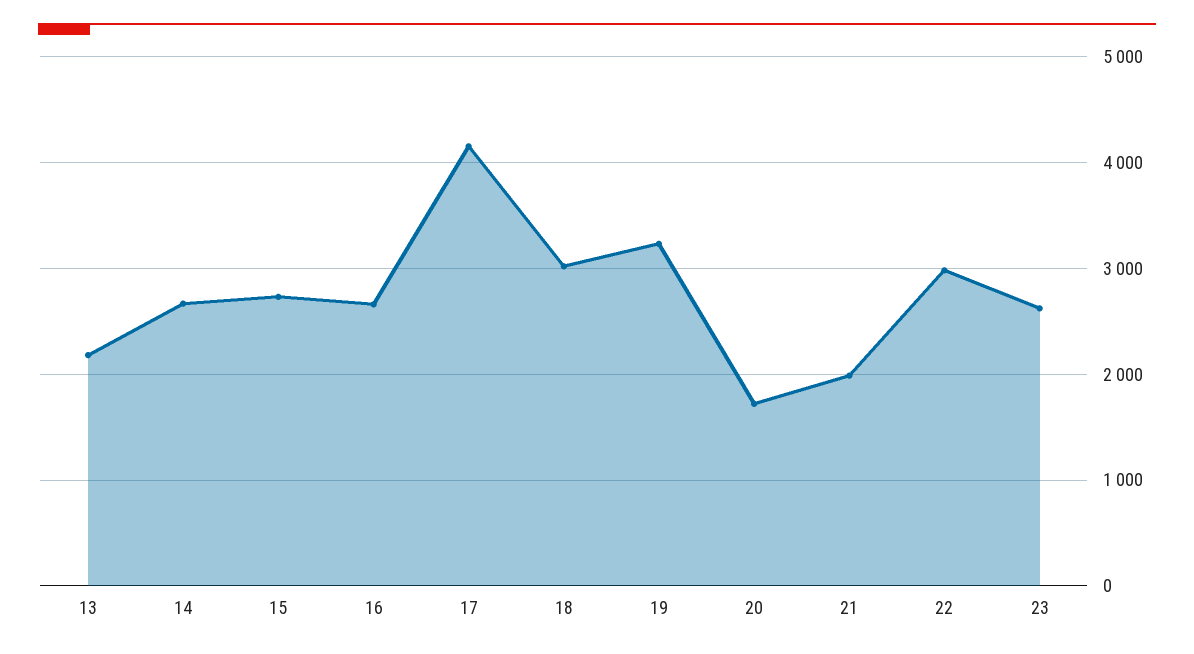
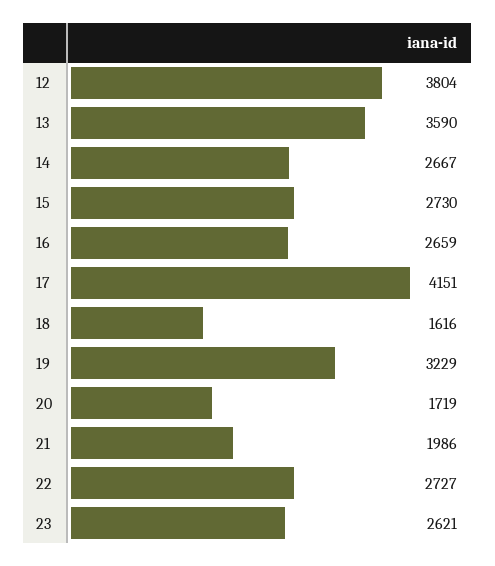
  {
-   "13": 2200,
+   "13": 3590,
    "14": 2667,
    "15": 2730,
    "16": 2659,
    "17": 4151,
-   "18": 3000,
+   "18": 1616,
    "19": 3229,
    "20": 1719,
    "21": 1986,
-   "22": 3000,
+   "22": 2727,
-   "23": 2621
+   "23": 2621,
+   "12": 3804
  }

